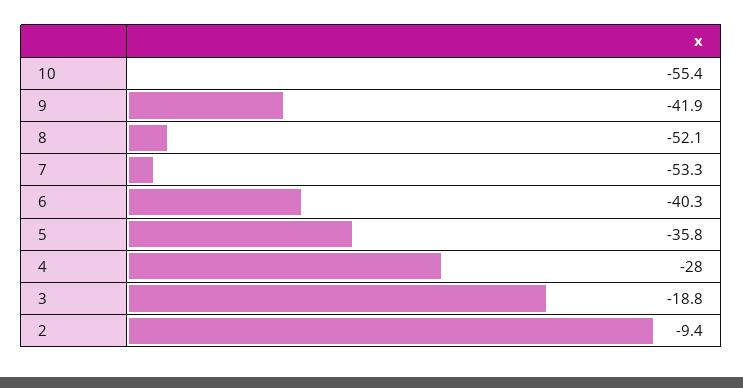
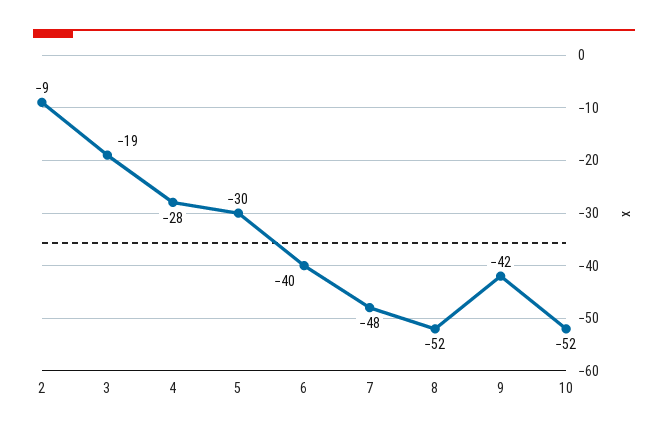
  {
-   "10": -55.4,
+   "10": -52,
    "9": -41.9,
    "8": -52.1,
-   "7": -53.3,
+   "7": -48,
    "6": -40.3,
-   "5": -35.8,
+   "5": -30,
    "4": -28,
    "3": -18.8,
    "2": -9.4
  }

